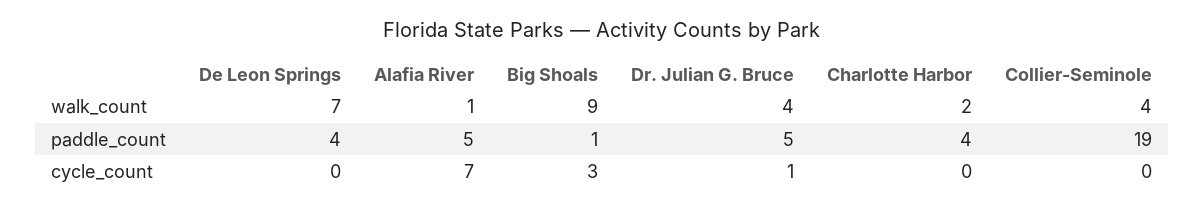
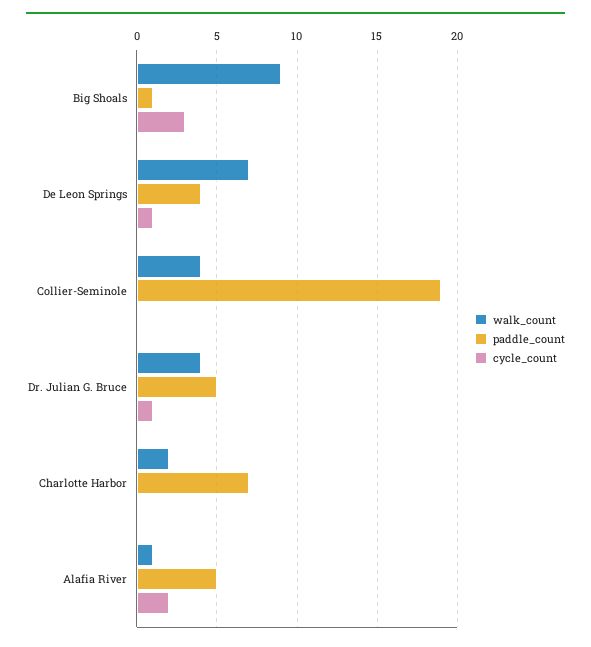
  {
    "walk_count": {
      "De Leon Springs": 7,
      "Alafia River": 1,
      "Big Shoals": 9,
      "Dr. Julian G. Bruce": 4,
      "Charlotte Harbor": 2,
      "Collier-Seminole": 4
    },
    "paddle_count": {
      "De Leon Springs": 4,
      "Alafia River": 5,
      "Big Shoals": 1,
      "Dr. Julian G. Bruce": 5,
-     "Charlotte Harbor": 4,
+     "Charlotte Harbor": 7,
      "Collier-Seminole": 19
    },
    "cycle_count": {
-     "De Leon Springs": 0,
+     "De Leon Springs": 1,
-     "Alafia River": 7,
+     "Alafia River": 2,
      "Big Shoals": 3,
      "Dr. Julian G. Bruce": 1,
      "Charlotte Harbor": 0,
      "Collier-Seminole": 0
    }
  }

